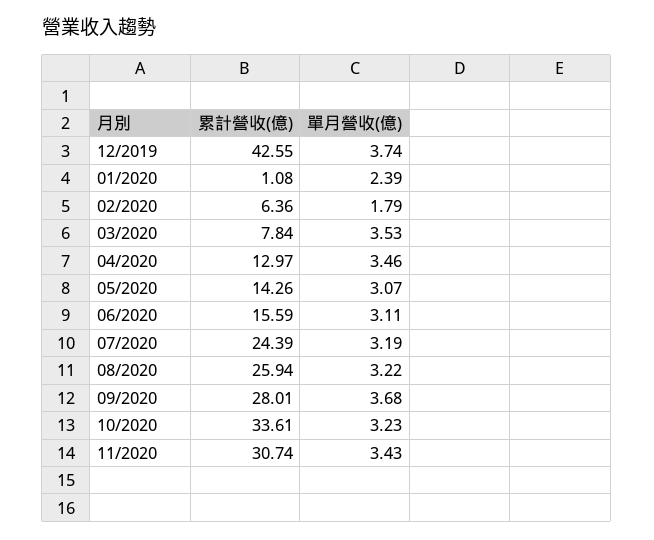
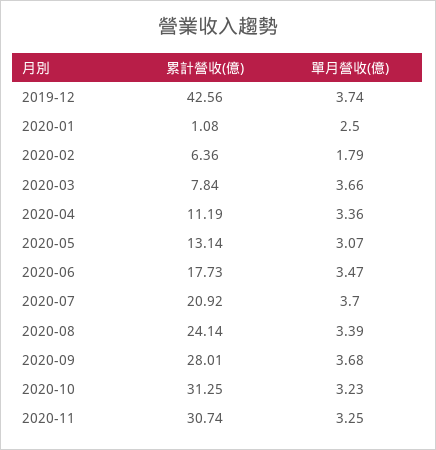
  {
    "累計營收(億)": {
-     "12/2019": 42.55,
+     "12/2019": 42.56,
      "01/2020": 1.08,
      "02/2020": 6.36,
      "03/2020": 7.84,
-     "04/2020": 12.97,
+     "04/2020": 11.19,
-     "05/2020": 14.26,
+     "05/2020": 13.14,
-     "06/2020": 15.59,
+     "06/2020": 17.73,
-     "07/2020": 24.39,
+     "07/2020": 20.92,
-     "08/2020": 25.94,
+     "08/2020": 24.14,
      "09/2020": 28.01,
-     "10/2020": 33.61,
+     "10/2020": 31.25,
      "11/2020": 30.74
    },
    "單月營收(億)": {
      "12/2019": 3.74,
-     "01/2020": 2.39,
+     "01/2020": 2.5,
      "02/2020": 1.79,
-     "03/2020": 3.53,
+     "03/2020": 3.66,
-     "04/2020": 3.46,
+     "04/2020": 3.36,
      "05/2020": 3.07,
-     "06/2020": 3.11,
+     "06/2020": 3.47,
-     "07/2020": 3.19,
+     "07/2020": 3.7,
-     "08/2020": 3.22,
+     "08/2020": 3.39,
      "09/2020": 3.68,
      "10/2020": 3.23,
-     "11/2020": 3.43
+     "11/2020": 3.25
    }
  }

